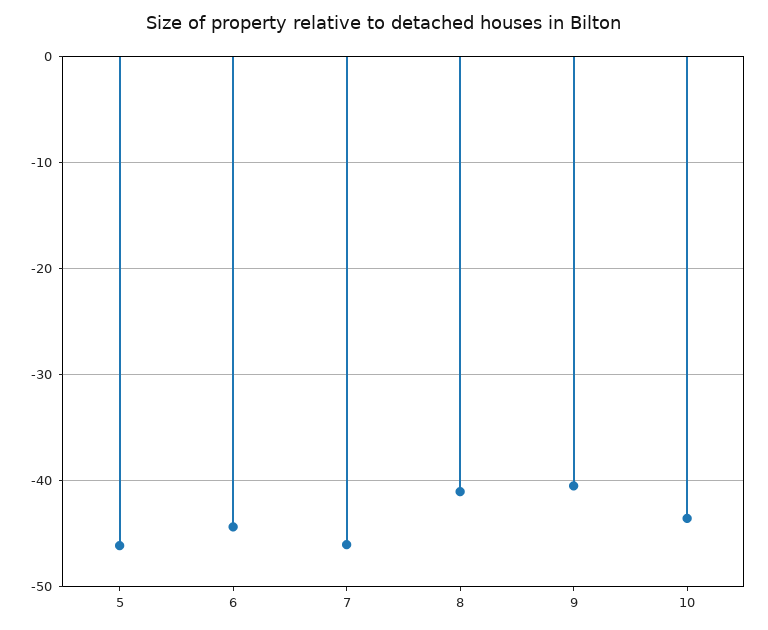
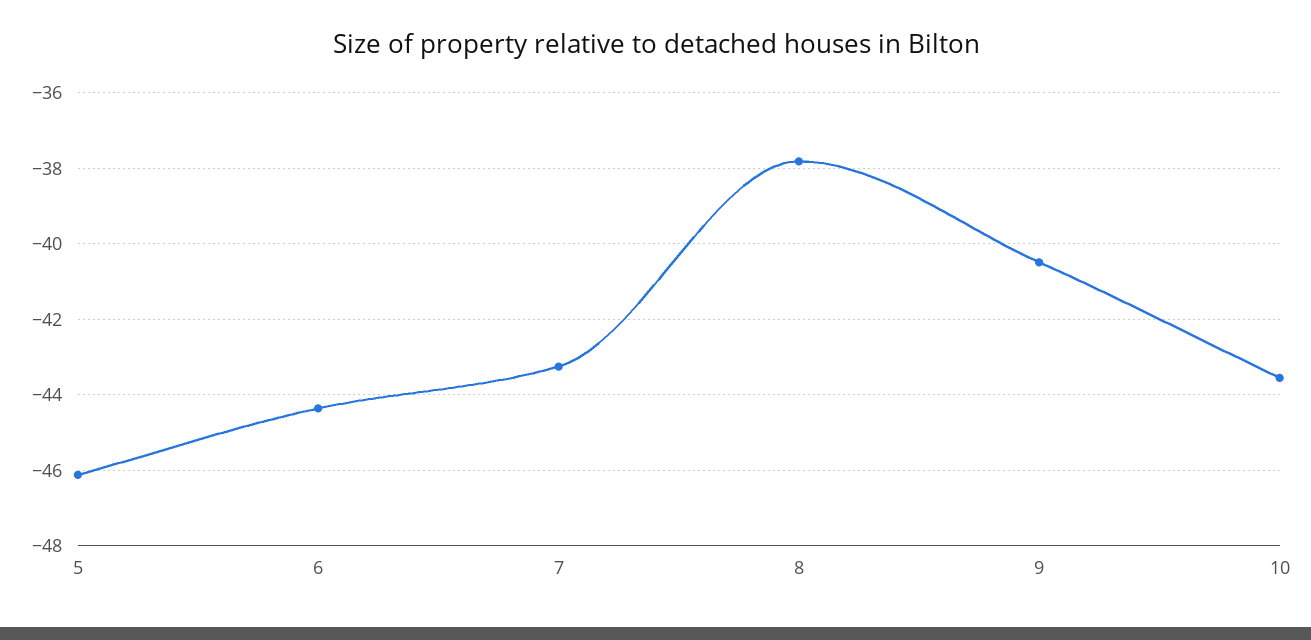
  {
    "5": -46.2,
    "6": -44.4,
-   "7": -46,
+   "7": -43.2,
-   "8": -41,
+   "8": -37.8,
    "9": -40.4,
    "10": -43.6
  }

